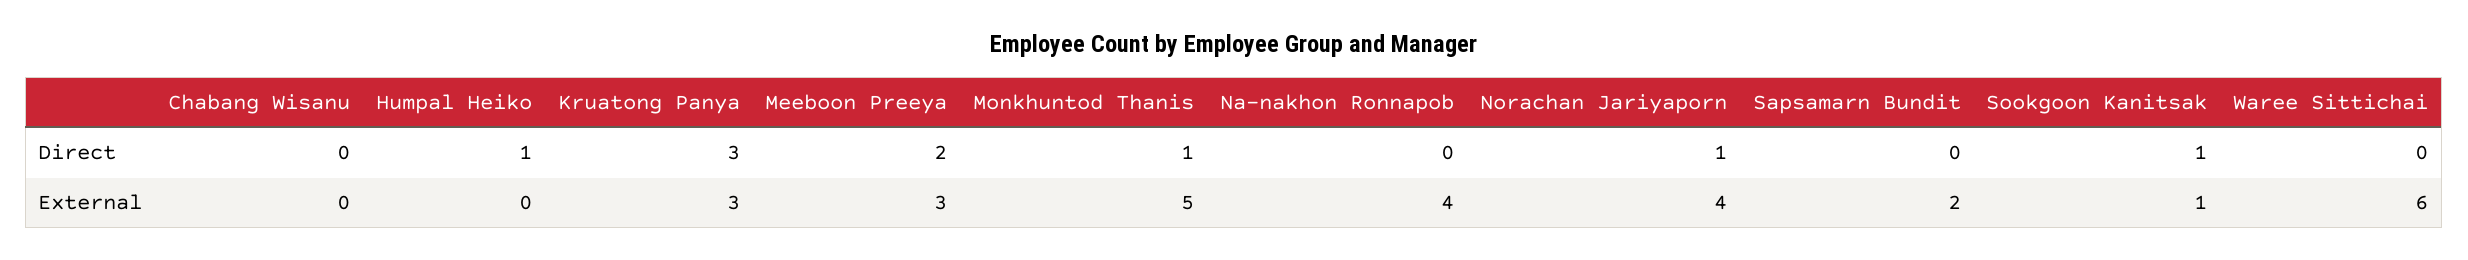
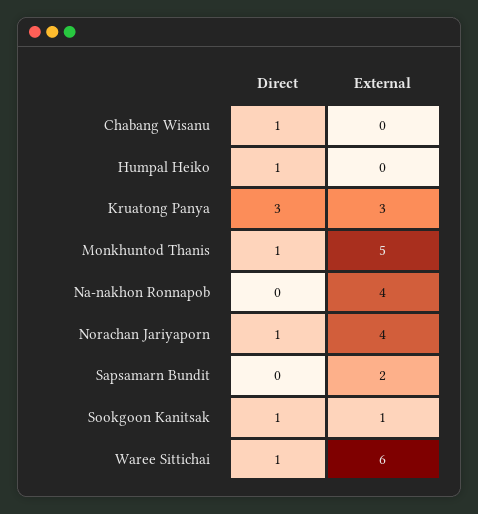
  {
    "Chabang Wisanu": {
-     "Direct": 0,
+     "Direct": 1,
      "External": 0
    },
    "Humpal Heiko": {
      "Direct": 1,
      "External": 0
    },
    "Kruatong Panya": {
      "Direct": 3,
      "External": 3
    },
-   "Meeboon Preeya": {
-     "Direct": 2,
-     "External": 3
-   },
    "Monkhuntod Thanis": {
      "Direct": 1,
      "External": 5
    },
    "Na-nakhon Ronnapob": {
      "Direct": 0,
      "External": 4
    },
    "Norachan Jariyaporn": {
      "Direct": 1,
      "External": 4
    },
    "Sapsamarn Bundit": {
      "Direct": 0,
      "External": 2
    },
    "Sookgoon Kanitsak": {
      "Direct": 1,
      "External": 1
    },
    "Waree Sittichai": {
-     "Direct": 0,
+     "Direct": 1,
      "External": 6
    }
  }

